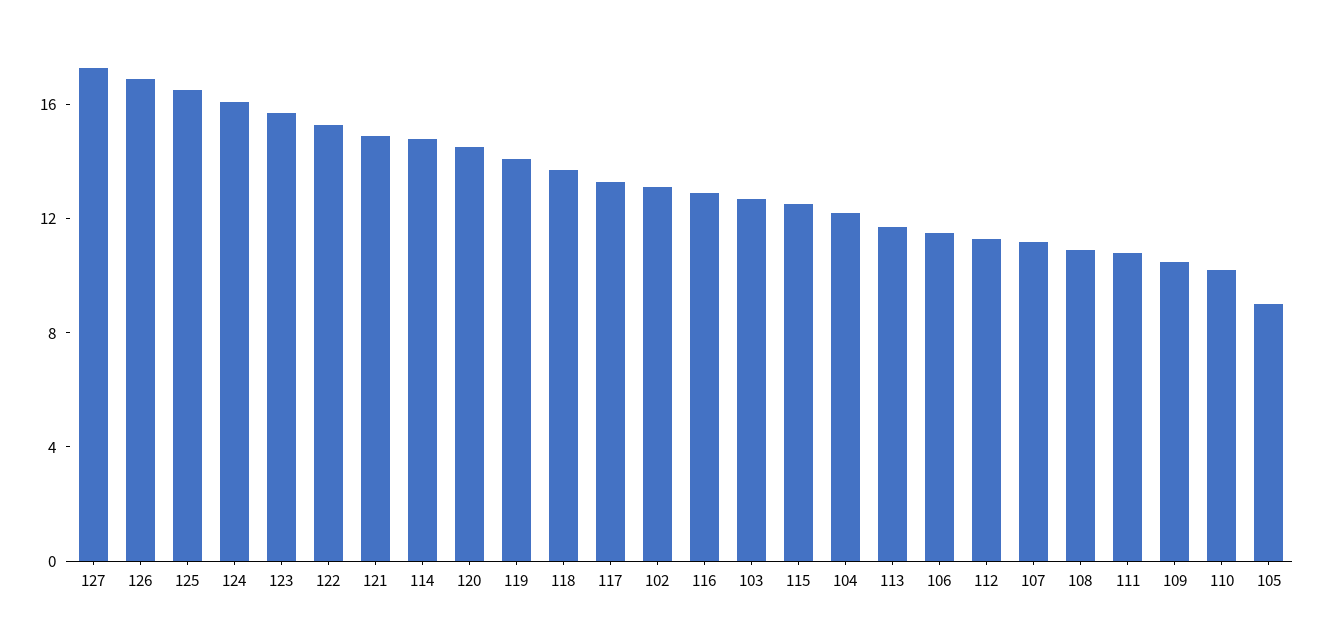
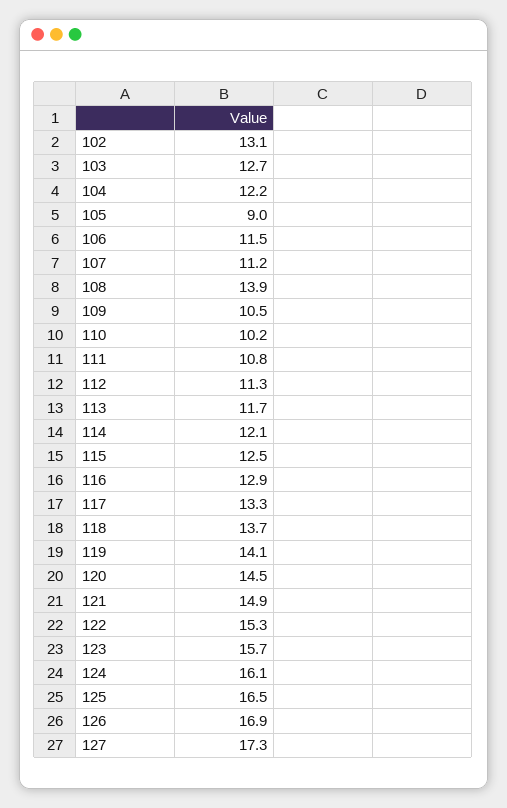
  {
    "127": 17.3,
    "126": 16.9,
    "125": 16.5,
    "124": 16.1,
    "123": 15.7,
    "122": 15.3,
    "121": 14.9,
-   "114": 15,
+   "114": 12.1,
    "120": 14.5,
    "119": 14.1,
    "118": 13.7,
    "117": 13.3,
    "102": 13.1,
    "116": 12.9,
    "103": 12.7,
    "115": 12.5,
    "104": 12.2,
    "113": 11.7,
    "106": 11.5,
    "112": 11.3,
    "107": 11.2,
-   "108": 11,
+   "108": 13.9,
    "111": 10.8,
    "109": 10.5,
    "110": 10.2,
    "105": 9
  }

